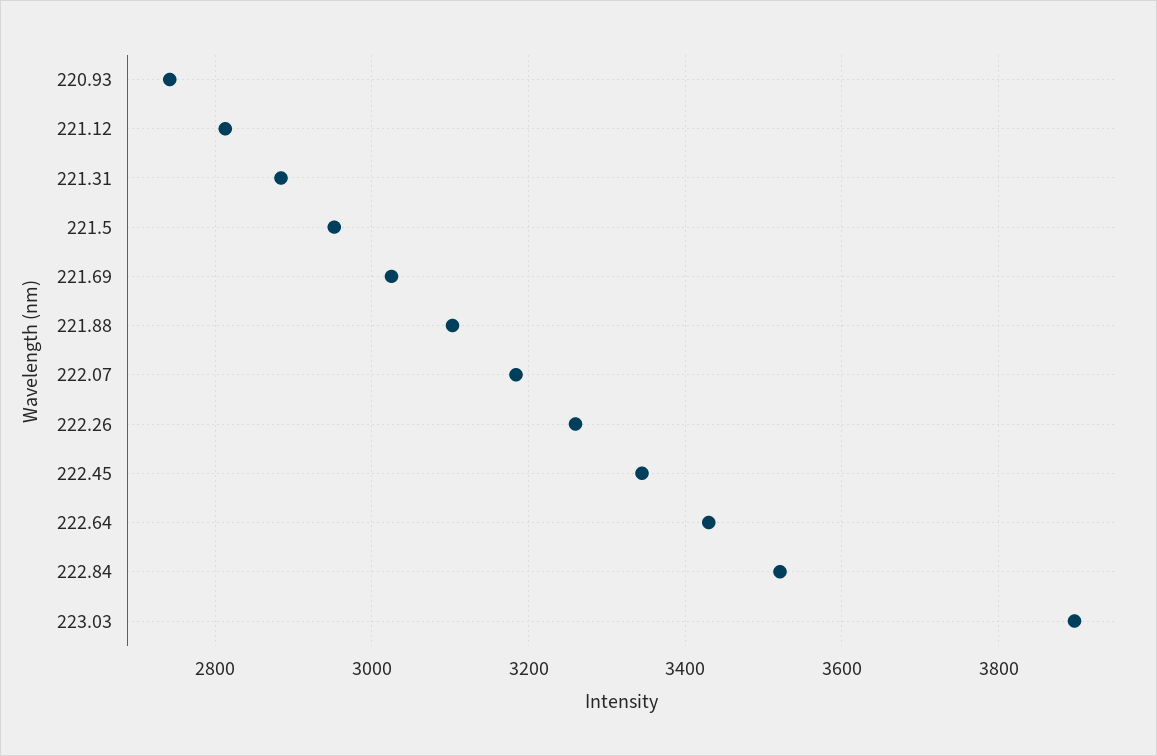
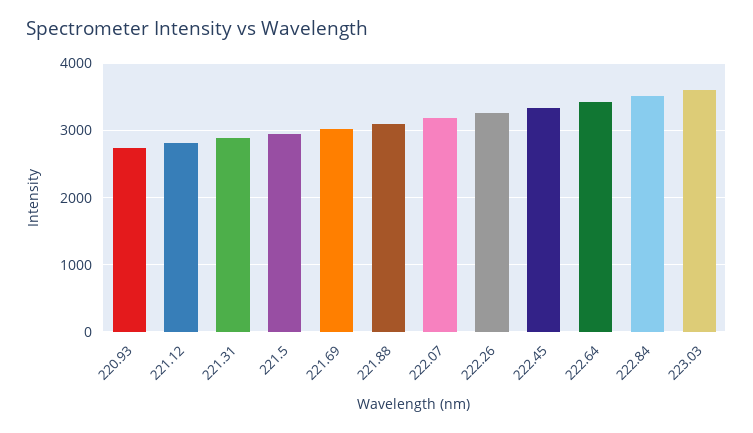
  {
    "220.93": 2740,
    "221.12": 2820,
    "221.31": 2880,
    "221.5": 2960,
    "221.69": 3020,
    "221.88": 3100,
    "222.07": 3180,
    "222.26": 3260,
    "222.45": 3340,
    "222.64": 3440,
    "222.84": 3520,
-   "223.03": 3900
+   "223.03": 3600
  }

